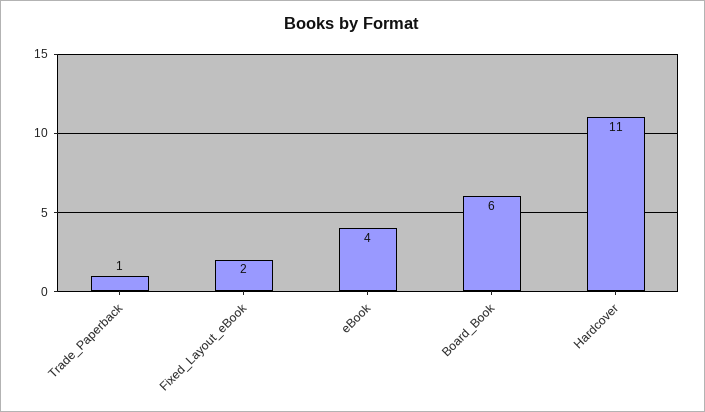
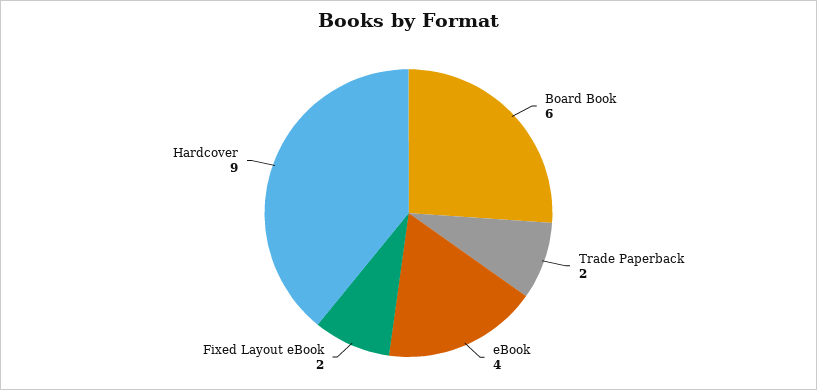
  {
-   "Trade_Paperback": 1,
+   "Trade_Paperback": 2,
    "Fixed_Layout_eBook": 2,
    "eBook": 4,
    "Board_Book": 6,
-   "Hardcover": 11
+   "Hardcover": 9
  }

